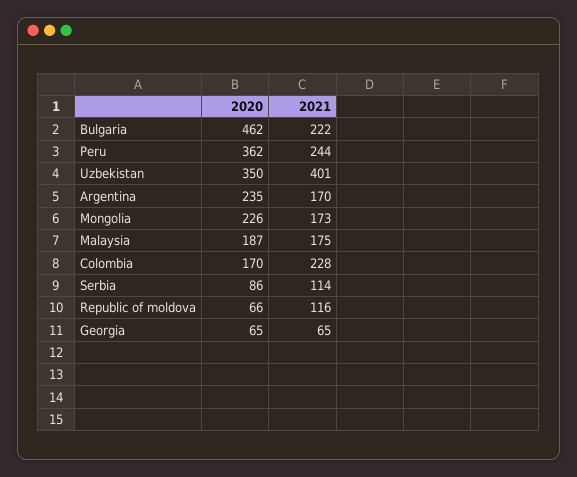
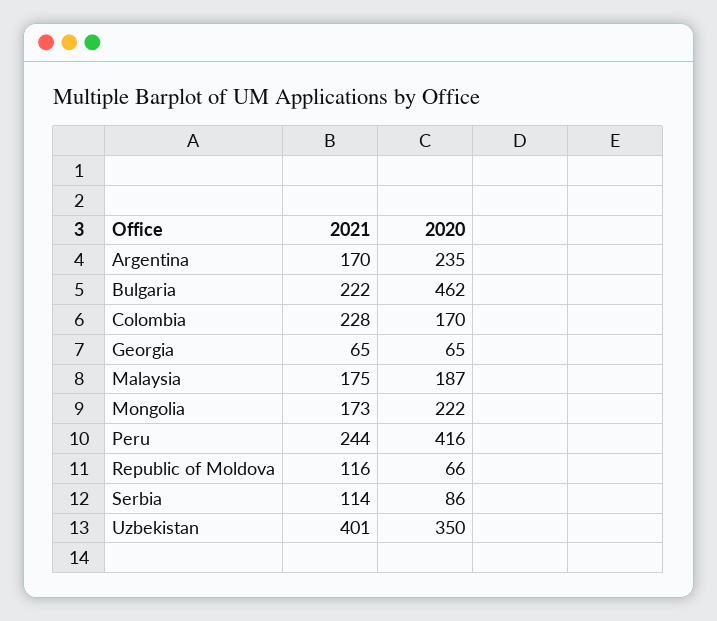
  {
    "2020": {
      "Bulgaria": 462,
-     "Peru": 362,
+     "Peru": 416,
      "Uzbekistan": 350,
      "Argentina": 235,
-     "Mongolia": 226,
+     "Mongolia": 222,
      "Malaysia": 187,
      "Colombia": 170,
      "Serbia": 86,
      "Republic of moldova": 66,
      "Georgia": 65
    },
    "2021": {
      "Bulgaria": 222,
      "Peru": 244,
      "Uzbekistan": 401,
      "Argentina": 170,
      "Mongolia": 173,
      "Malaysia": 175,
      "Colombia": 228,
      "Serbia": 114,
      "Republic of moldova": 116,
      "Georgia": 65
    }
  }

